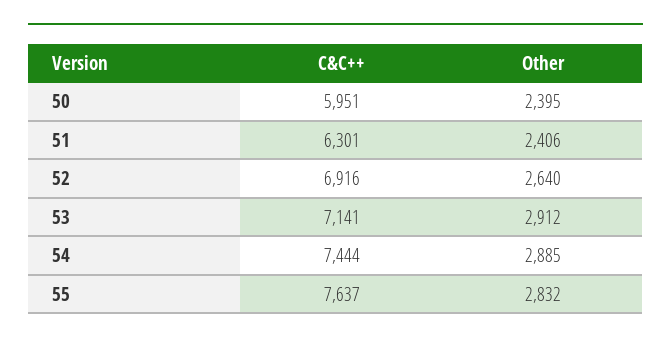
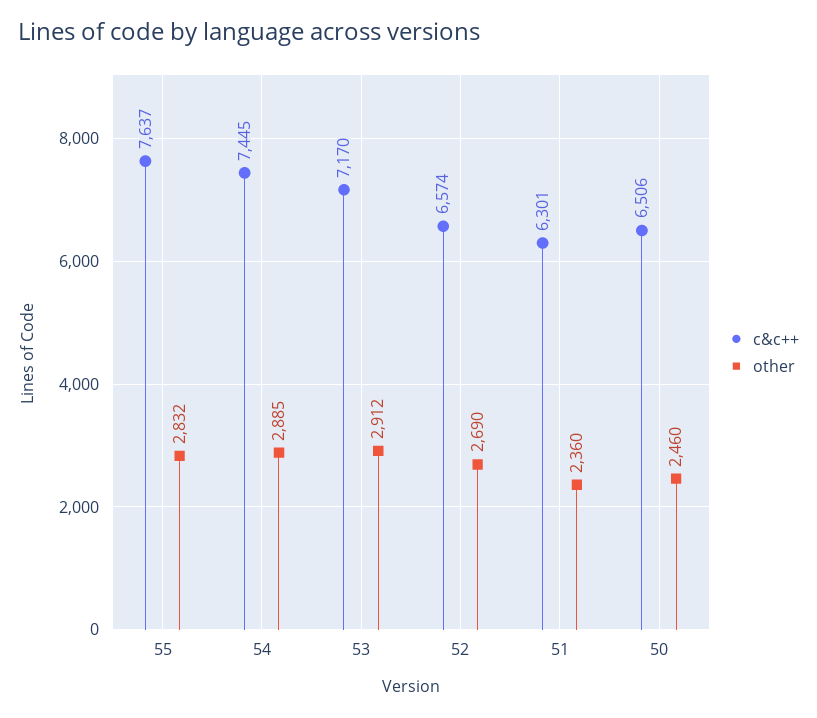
  {
    "C&C++": {
-     "50": 5951,
+     "50": 6506,
      "51": 6301,
-     "52": 6916,
+     "52": 6574,
-     "53": 7141,
+     "53": 7170,
-     "54": 7444,
+     "54": 7445,
      "55": 7637
    },
    "Other": {
-     "50": 2395,
+     "50": 2460,
-     "51": 2406,
+     "51": 2360,
-     "52": 2640,
+     "52": 2690,
      "53": 2912,
      "54": 2885,
      "55": 2832
    }
  }

